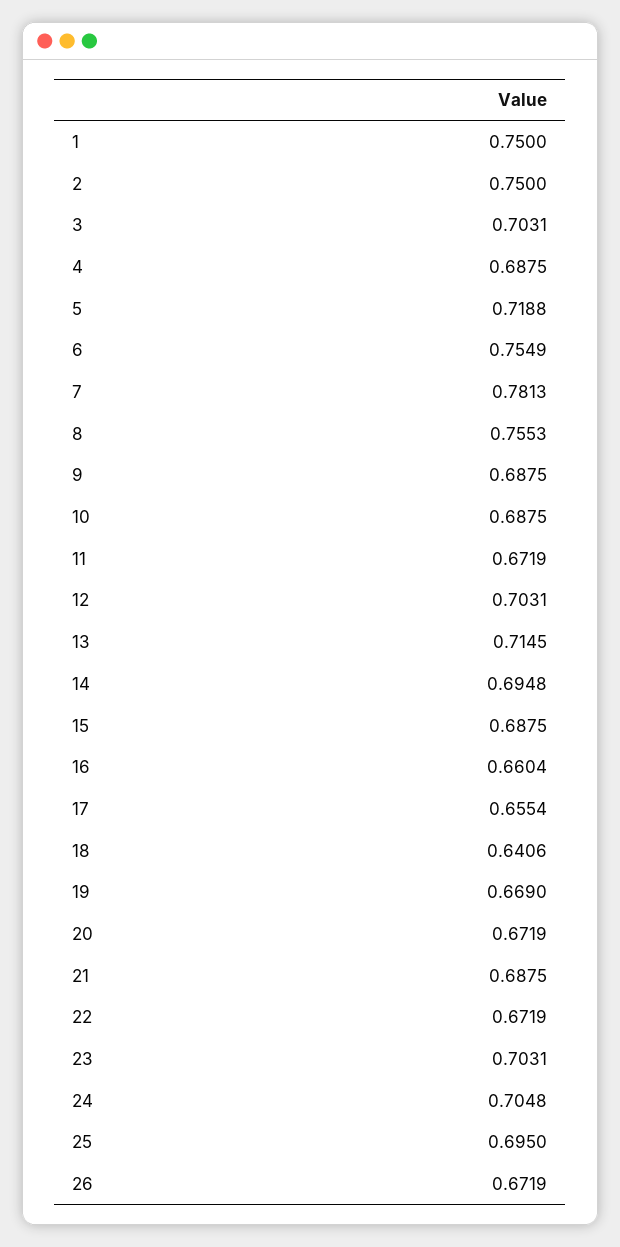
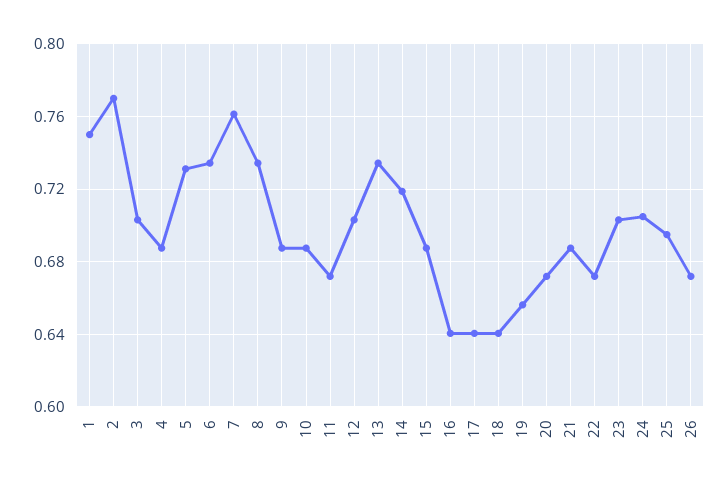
  {
    "1": 0.75,
-   "2": 0.75,
+   "2": 0.77,
    "3": 0.7031,
    "4": 0.6875,
-   "5": 0.7188,
+   "5": 0.73,
-   "6": 0.7549,
+   "6": 0.735,
-   "7": 0.7813,
+   "7": 0.76,
-   "8": 0.7553,
+   "8": 0.735,
    "9": 0.6875,
    "10": 0.6875,
    "11": 0.6719,
    "12": 0.7031,
-   "13": 0.7145,
+   "13": 0.735,
-   "14": 0.6948,
+   "14": 0.72,
    "15": 0.6875,
-   "16": 0.6604,
+   "16": 0.64,
-   "17": 0.6554,
+   "17": 0.64,
    "18": 0.6406,
-   "19": 0.669,
+   "19": 0.655,
    "20": 0.6719,
    "21": 0.6875,
    "22": 0.6719,
    "23": 0.7031,
    "24": 0.7048,
    "25": 0.695,
    "26": 0.6719
  }

